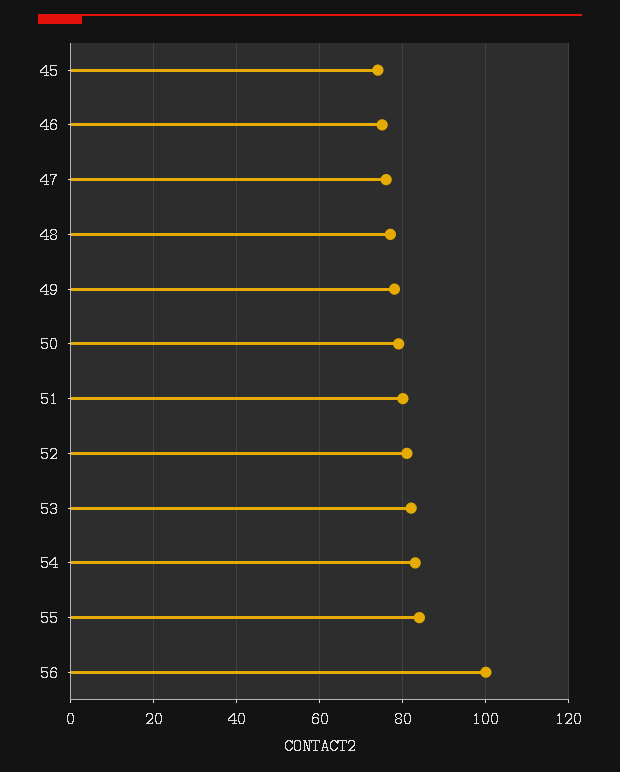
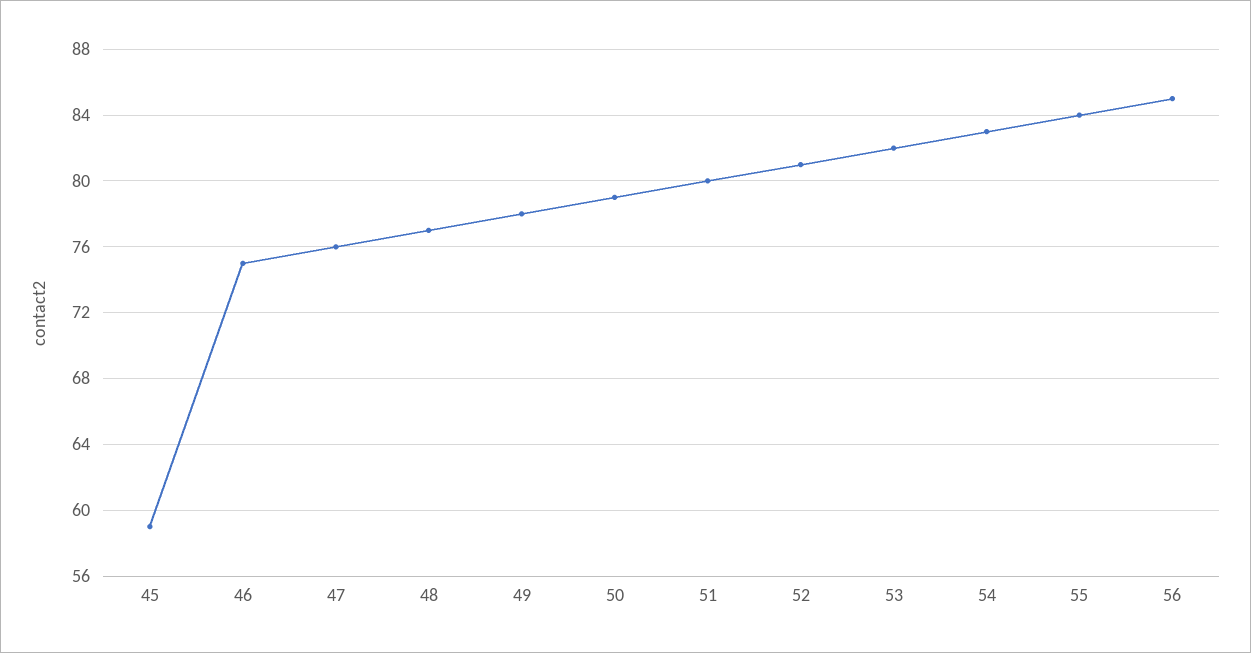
  {
-   "45": 75,
+   "45": 59,
    "46": 75,
    "47": 76,
    "48": 77,
    "49": 78,
    "50": 79,
    "51": 80,
    "52": 81,
    "53": 82,
    "54": 83,
    "55": 84,
-   "56": 100
+   "56": 85
  }

